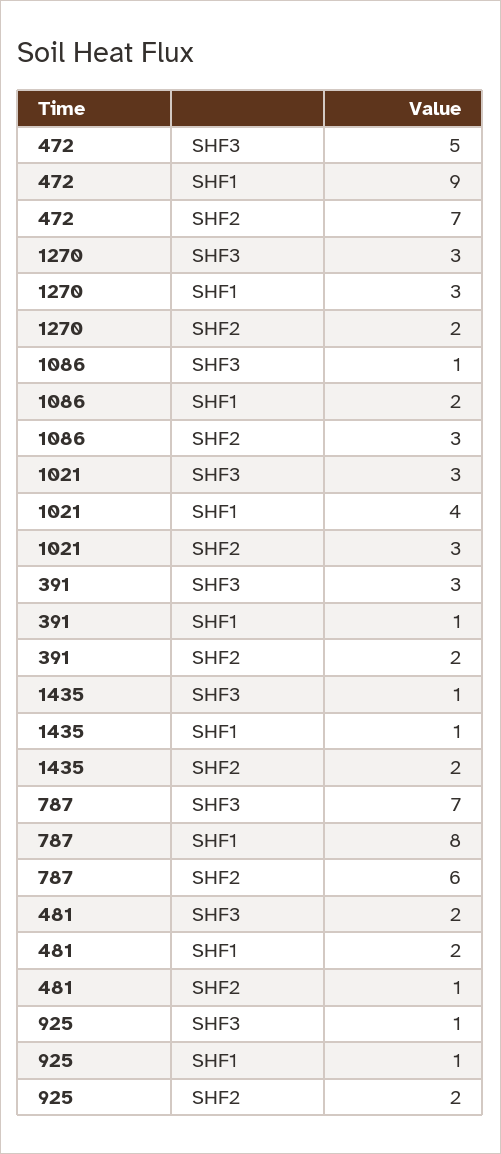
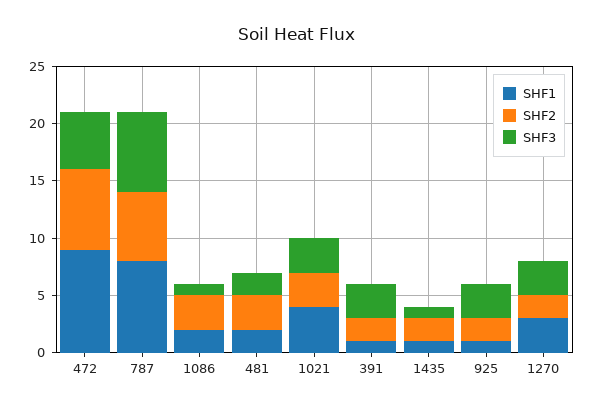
  {
    "SHF3": {
      "472": 5,
      "1270": 3,
      "1086": 1,
      "1021": 3,
      "391": 3,
      "1435": 1,
      "787": 7,
      "481": 2,
-     "925": 1
+     "925": 3
    },
    "SHF1": {
      "472": 9,
      "1270": 3,
      "1086": 2,
      "1021": 4,
      "391": 1,
      "1435": 1,
      "787": 8,
      "481": 2,
      "925": 1
    },
    "SHF2": {
      "472": 7,
      "1270": 2,
      "1086": 3,
      "1021": 3,
      "391": 2,
      "1435": 2,
      "787": 6,
-     "481": 1,
+     "481": 3,
      "925": 2
    }
  }

